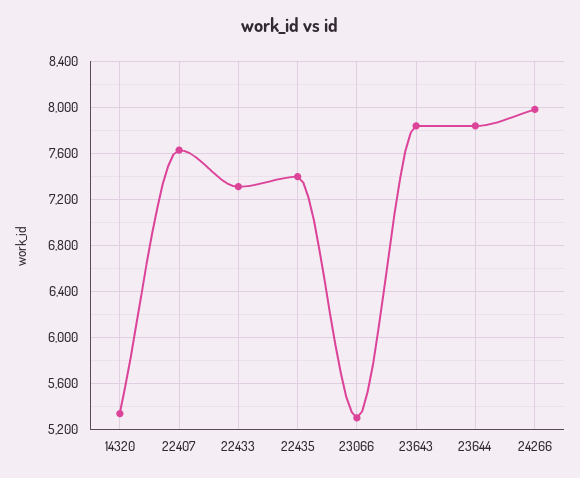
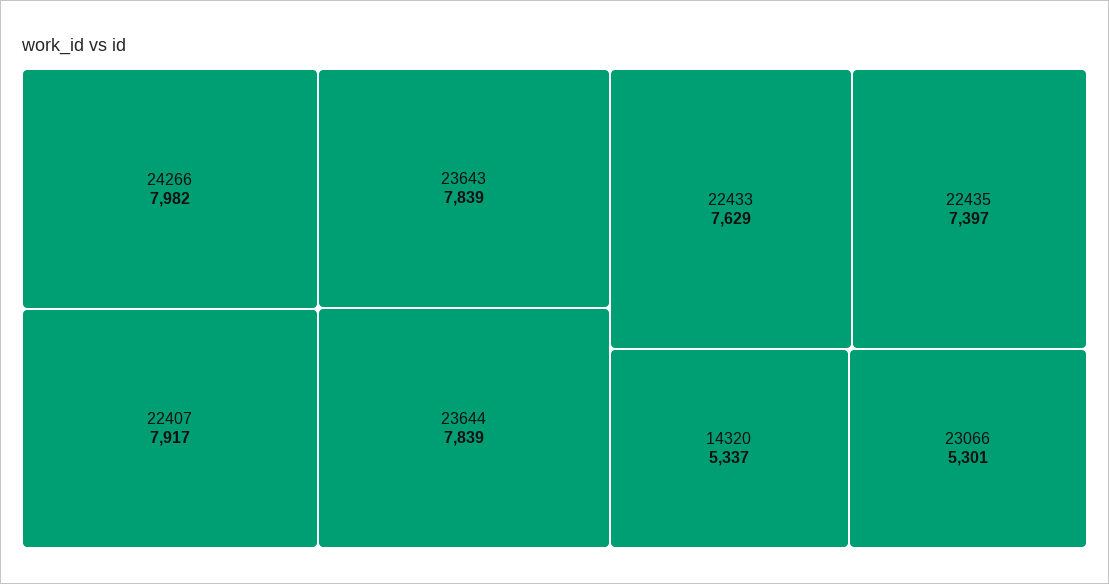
  {
    "14320": 5337,
-   "22407": 7600,
+   "22407": 7917,
-   "22433": 7300,
+   "22433": 7629,
    "22435": 7397,
    "23066": 5301,
    "23643": 7839,
    "23644": 7839,
    "24266": 7982
  }

